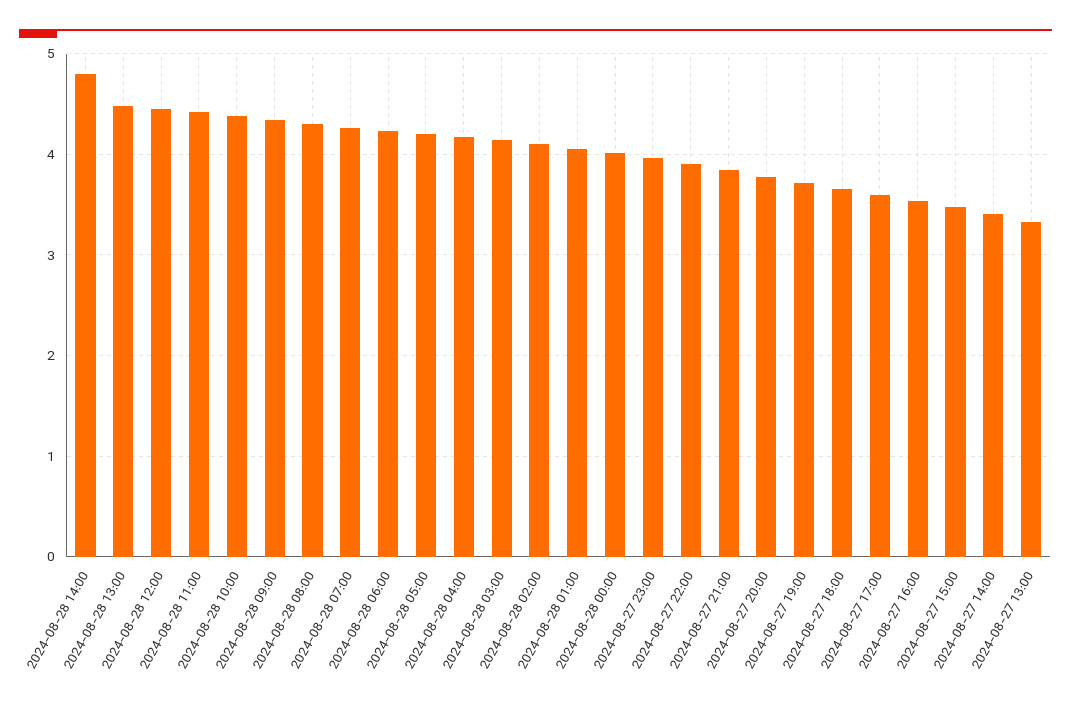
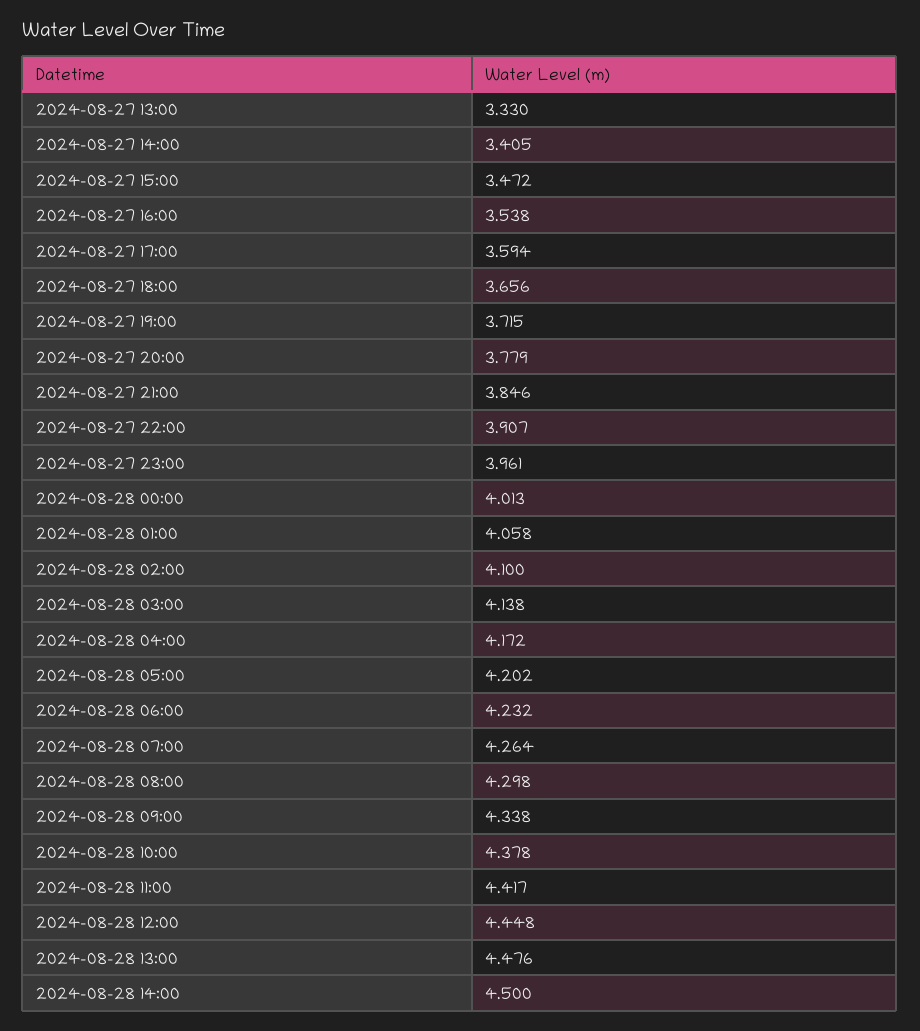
  {
-   "2024-08-28 14:00": 4.8,
+   "2024-08-28 14:00": 4.5,
    "2024-08-28 13:00": 4.476,
    "2024-08-28 12:00": 4.448,
    "2024-08-28 11:00": 4.417,
    "2024-08-28 10:00": 4.378,
    "2024-08-28 09:00": 4.338,
    "2024-08-28 08:00": 4.298,
    "2024-08-28 07:00": 4.264,
    "2024-08-28 06:00": 4.232,
    "2024-08-28 05:00": 4.202,
    "2024-08-28 04:00": 4.172,
    "2024-08-28 03:00": 4.138,
    "2024-08-28 02:00": 4.1,
    "2024-08-28 01:00": 4.058,
    "2024-08-28 00:00": 4.013,
    "2024-08-27 23:00": 3.961,
    "2024-08-27 22:00": 3.907,
    "2024-08-27 21:00": 3.846,
    "2024-08-27 20:00": 3.779,
    "2024-08-27 19:00": 3.715,
    "2024-08-27 18:00": 3.656,
    "2024-08-27 17:00": 3.594,
    "2024-08-27 16:00": 3.538,
    "2024-08-27 15:00": 3.472,
    "2024-08-27 14:00": 3.405,
    "2024-08-27 13:00": 3.33
  }

